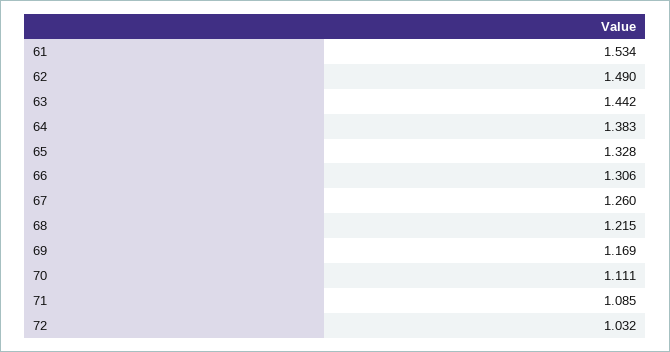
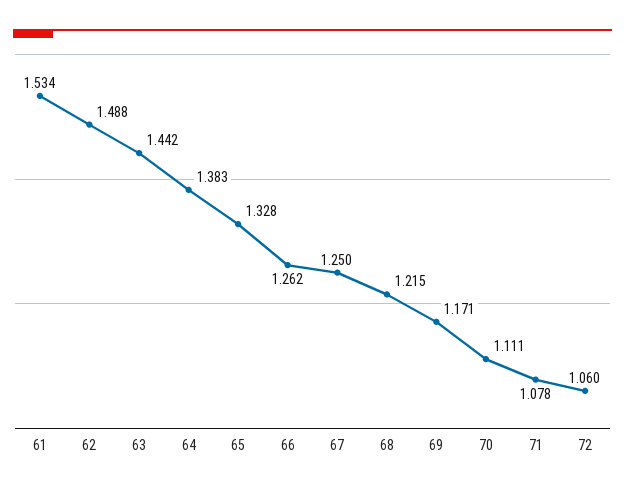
  {
    "61": 1.534,
-   "62": 1.49,
+   "62": 1.488,
    "63": 1.442,
    "64": 1.383,
    "65": 1.328,
-   "66": 1.306,
+   "66": 1.262,
-   "67": 1.26,
+   "67": 1.25,
    "68": 1.215,
-   "69": 1.169,
+   "69": 1.171,
    "70": 1.111,
-   "71": 1.085,
+   "71": 1.078,
-   "72": 1.032
+   "72": 1.06
  }

